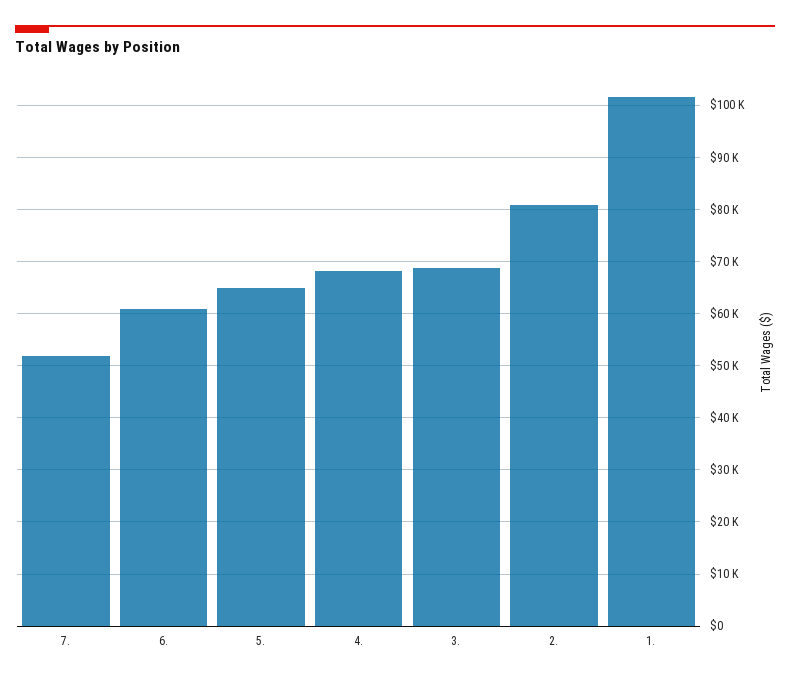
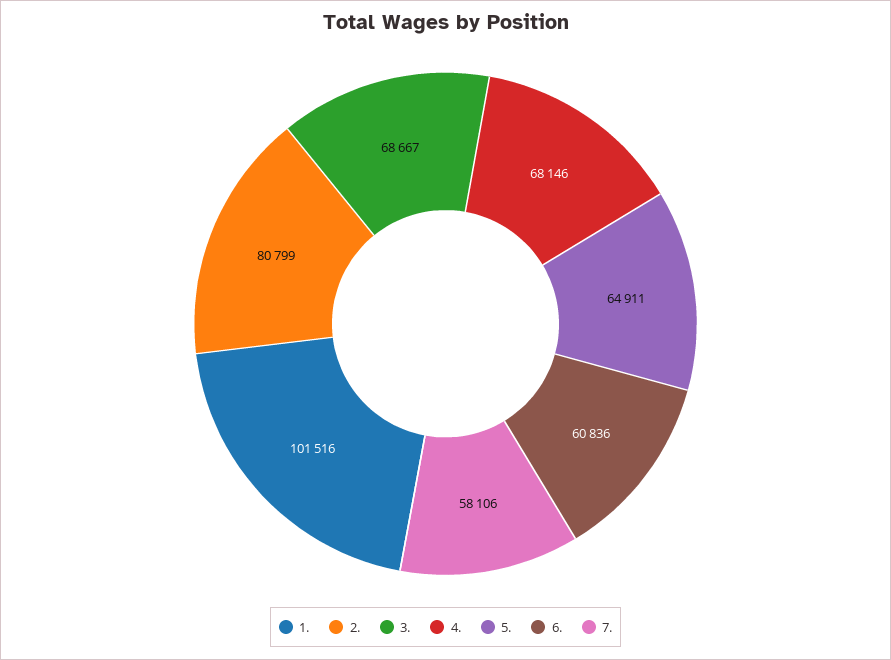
  {
-   "7.": 52000,
+   "7.": 58106,
    "6.": 60836,
    "5.": 64911,
    "4.": 68146,
    "3.": 68667,
    "2.": 80799,
    "1.": 101516
  }

